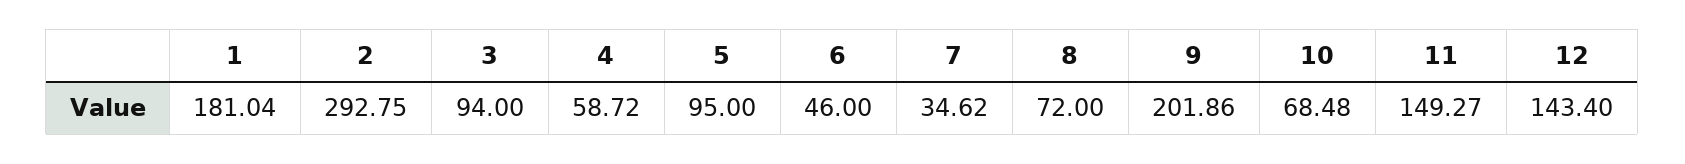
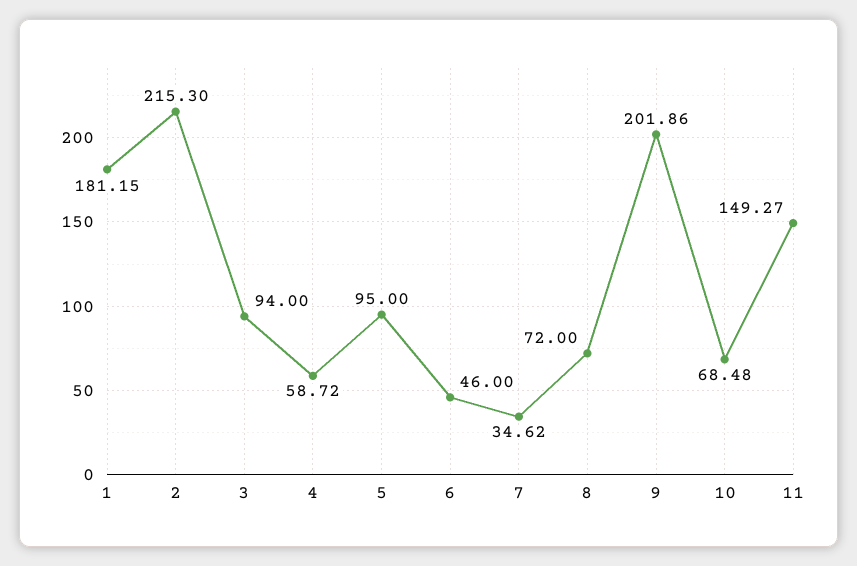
  {
-   "1": 181.04,
+   "1": 181.15,
-   "2": 292.75,
+   "2": 215.3,
    "3": 94,
    "4": 58.72,
    "5": 95,
    "6": 46,
    "7": 34.62,
    "8": 72,
    "9": 201.86,
    "10": 68.48,
-   "11": 149.27,
+   "11": 149.27
-   "12": 143.4
  }

